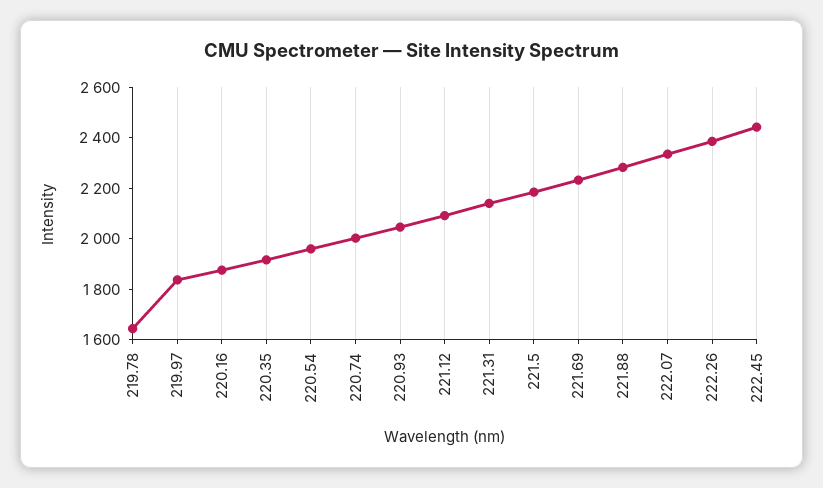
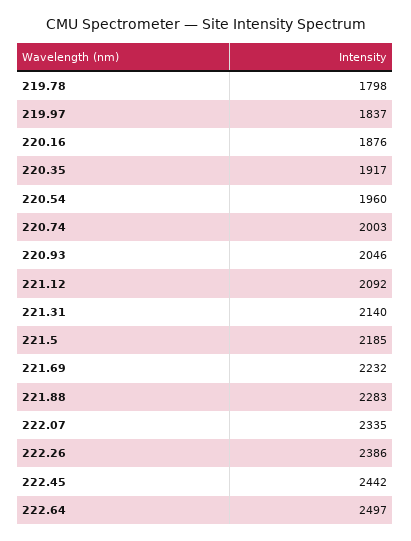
  {
-   "219.78": 1650,
+   "219.78": 1798,
    "219.97": 1837,
    "220.16": 1876,
    "220.35": 1917,
    "220.54": 1960,
    "220.74": 2003,
    "220.93": 2046,
    "221.12": 2092,
    "221.31": 2140,
    "221.5": 2185,
    "221.69": 2232,
    "221.88": 2283,
    "222.07": 2335,
    "222.26": 2386,
-   "222.45": 2442
+   "222.45": 2442,
+   "222.64": 2497
  }

